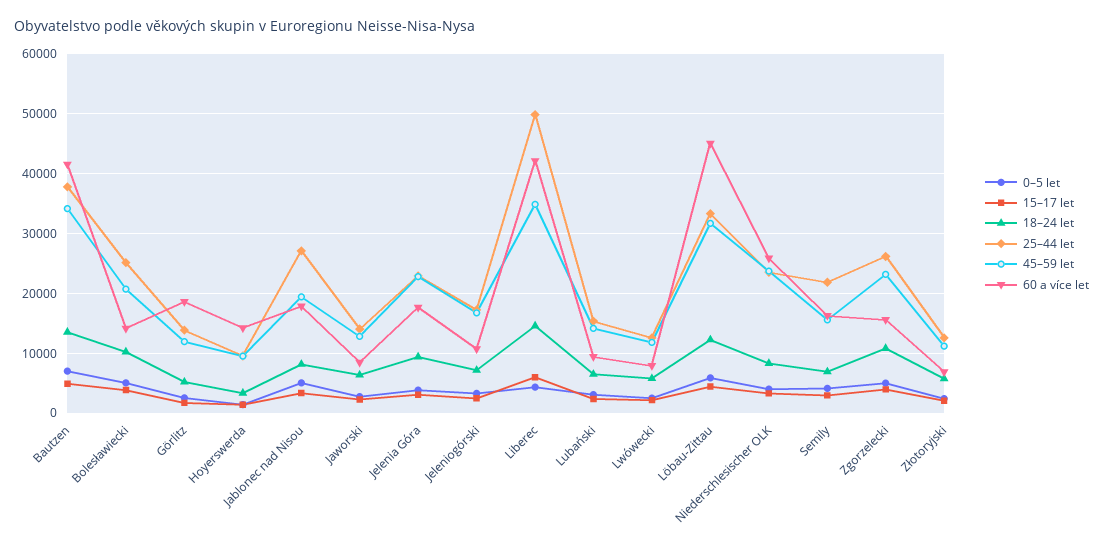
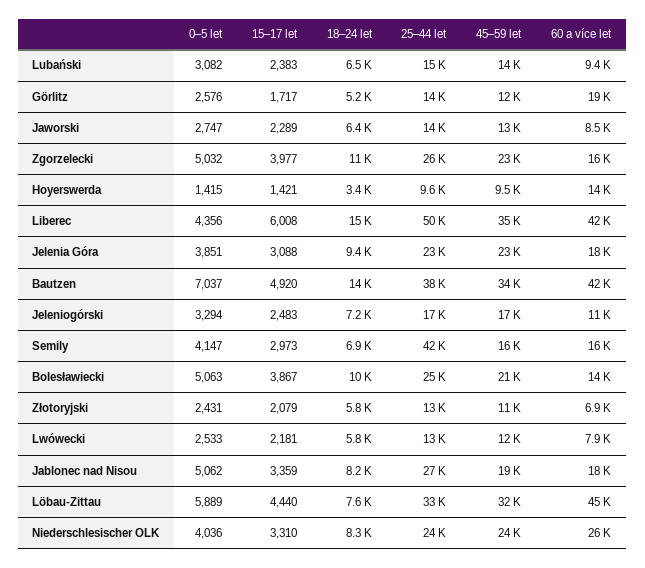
  {
    "0–5 let": {
      "Bautzen": 7037,
      "Bolesławiecki": 5063,
      "Görlitz": 2576,
      "Hoyerswerda": 1415,
      "Jablonec nad Nisou": 5062,
      "Jaworski": 2747,
      "Jelenia Góra": 3851,
      "Jeleniogórski": 3294,
      "Liberec": 4356,
      "Lubański": 3082,
      "Lwówecki": 2533,
      "Löbau-Zittau": 5889,
      "Niederschlesischer OLK": 4036,
      "Semily": 4147,
      "Zgorzelecki": 5032,
      "Złotoryjski": 2431
    },
    "15–17 let": {
      "Bautzen": 4920,
      "Bolesławiecki": 3867,
      "Görlitz": 1717,
      "Hoyerswerda": 1421,
      "Jablonec nad Nisou": 3359,
      "Jaworski": 2289,
      "Jelenia Góra": 3088,
      "Jeleniogórski": 2483,
      "Liberec": 6008,
      "Lubański": 2383,
      "Lwówecki": 2181,
      "Löbau-Zittau": 4440,
      "Niederschlesischer OLK": 3310,
      "Semily": 2973,
      "Zgorzelecki": 3977,
      "Złotoryjski": 2079
    },
    "18–24 let": {
      "Bautzen": 14000,
      "Bolesławiecki": 10000,
      "Görlitz": 5200,
      "Hoyerswerda": 3400,
      "Jablonec nad Nisou": 8200,
      "Jaworski": 6400,
      "Jelenia Góra": 9400,
      "Jeleniogórski": 7200,
      "Liberec": 15000,
      "Lubański": 6500,
      "Lwówecki": 5800,
-     "Löbau-Zittau": 12000,
+     "Löbau-Zittau": 7600,
      "Niederschlesischer OLK": 8300,
      "Semily": 6900,
      "Zgorzelecki": 11000,
      "Złotoryjski": 5800
    },
    "25–44 let": {
      "Bautzen": 38000,
      "Bolesławiecki": 25000,
      "Görlitz": 14000,
      "Hoyerswerda": 9600,
      "Jablonec nad Nisou": 27000,
      "Jaworski": 14000,
      "Jelenia Góra": 23000,
      "Jeleniogórski": 17000,
      "Liberec": 50000,
      "Lubański": 15000,
      "Lwówecki": 13000,
      "Löbau-Zittau": 33000,
      "Niederschlesischer OLK": 24000,
-     "Semily": 22000,
+     "Semily": 42000,
      "Zgorzelecki": 26000,
      "Złotoryjski": 13000
    },
    "45–59 let": {
      "Bautzen": 34000,
      "Bolesławiecki": 21000,
      "Görlitz": 12000,
      "Hoyerswerda": 9500,
      "Jablonec nad Nisou": 19000,
      "Jaworski": 13000,
      "Jelenia Góra": 23000,
      "Jeleniogórski": 17000,
      "Liberec": 35000,
      "Lubański": 14000,
      "Lwówecki": 12000,
      "Löbau-Zittau": 32000,
      "Niederschlesischer OLK": 24000,
      "Semily": 16000,
      "Zgorzelecki": 23000,
      "Złotoryjski": 11000
    },
    "60 a více let": {
      "Bautzen": 42000,
      "Bolesławiecki": 14000,
      "Görlitz": 19000,
      "Hoyerswerda": 14000,
      "Jablonec nad Nisou": 18000,
      "Jaworski": 8500,
      "Jelenia Góra": 18000,
      "Jeleniogórski": 11000,
      "Liberec": 42000,
      "Lubański": 9400,
      "Lwówecki": 7900,
      "Löbau-Zittau": 45000,
      "Niederschlesischer OLK": 26000,
      "Semily": 16000,
      "Zgorzelecki": 16000,
      "Złotoryjski": 6900
    }
  }

